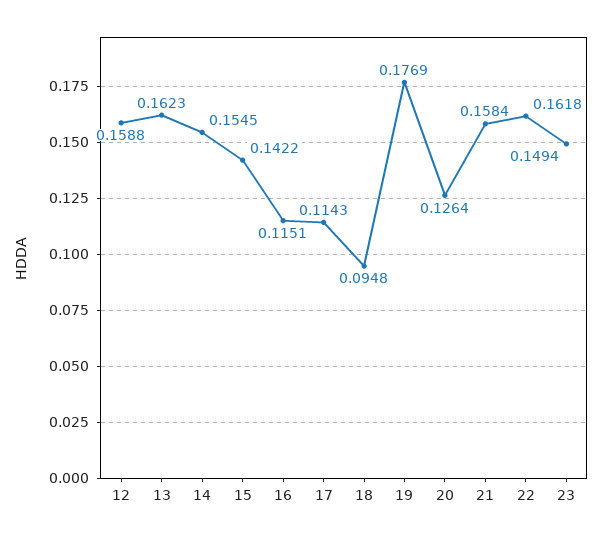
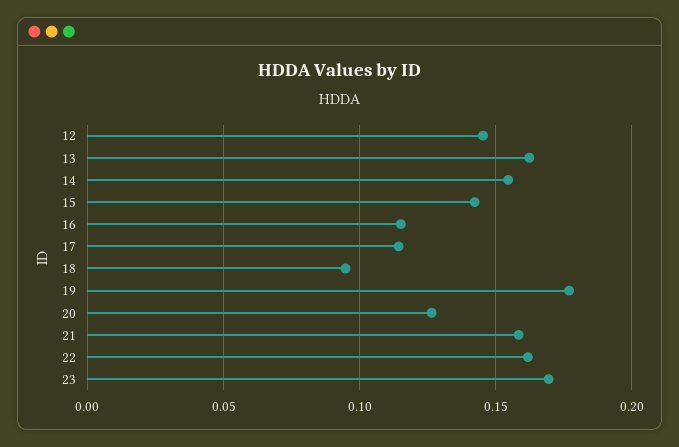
  {
-   "12": 0.1588,
+   "12": 0.145,
    "13": 0.1623,
    "14": 0.1545,
    "15": 0.1422,
    "16": 0.1151,
    "17": 0.1143,
    "18": 0.0948,
    "19": 0.1769,
    "20": 0.1264,
    "21": 0.1584,
    "22": 0.1618,
-   "23": 0.1494
+   "23": 0.17
  }

